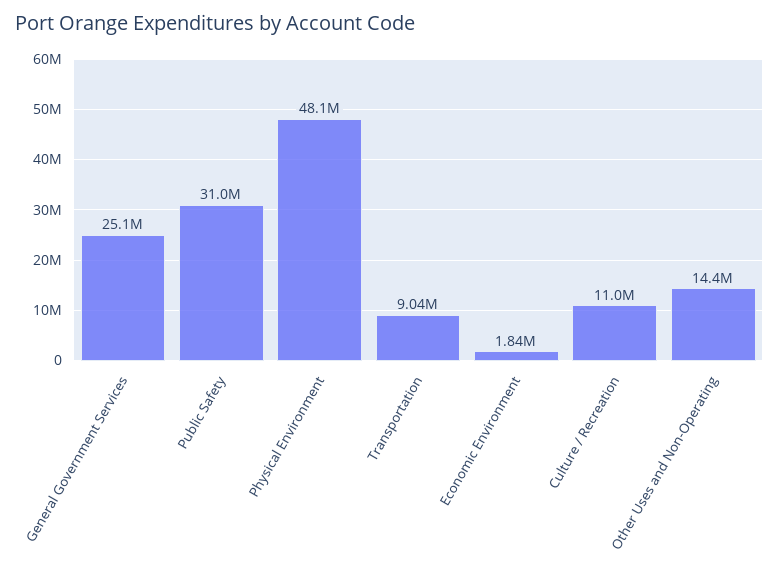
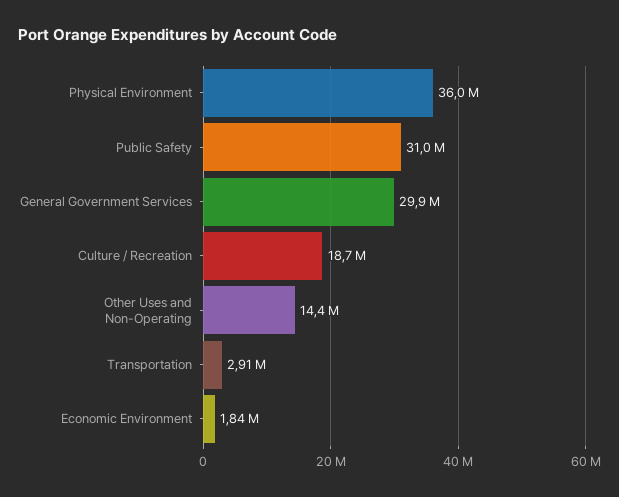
  {
-   "General Government Services": 25100000,
+   "General Government Services": 29900000,
    "Public Safety": 31000000,
-   "Physical Environment": 48100000,
+   "Physical Environment": 36000000,
-   "Transportation": 9040000,
+   "Transportation": 2910000,
    "Economic Environment": 1840000,
-   "Culture / Recreation": 11000000,
+   "Culture / Recreation": 18700000,
    "Other Uses and Non-Operating": 14400000
  }

